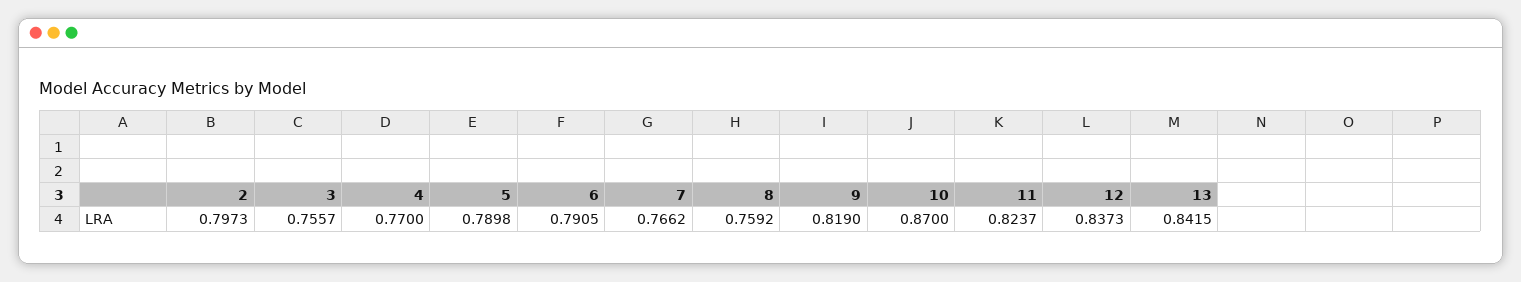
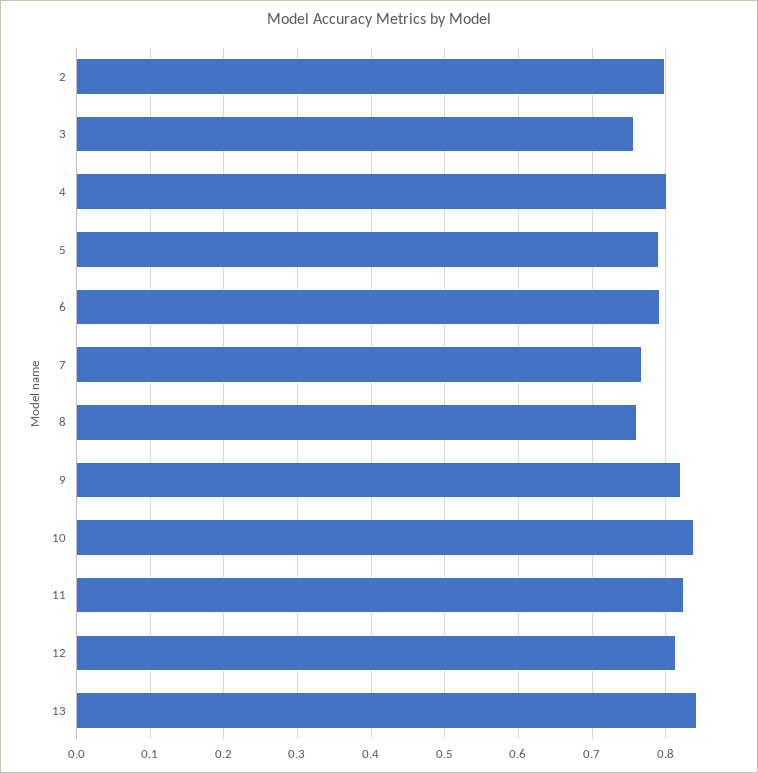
  {
    "2": 0.7973,
    "3": 0.7557,
-   "4": 0.77,
+   "4": 0.8,
    "5": 0.7898,
    "6": 0.7905,
    "7": 0.7662,
    "8": 0.7592,
    "9": 0.819,
-   "10": 0.87,
+   "10": 0.84,
    "11": 0.8237,
-   "12": 0.8373,
+   "12": 0.81,
    "13": 0.8415
  }

